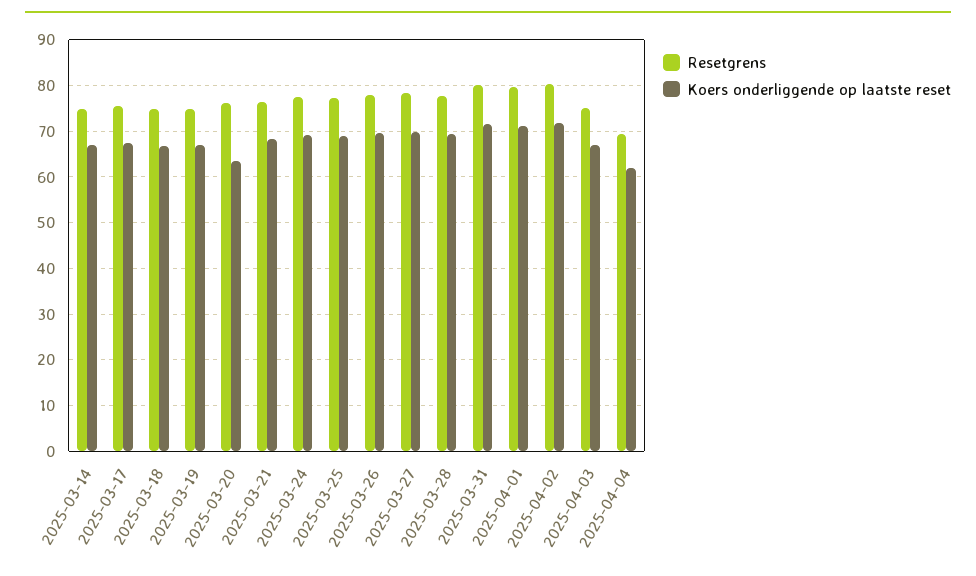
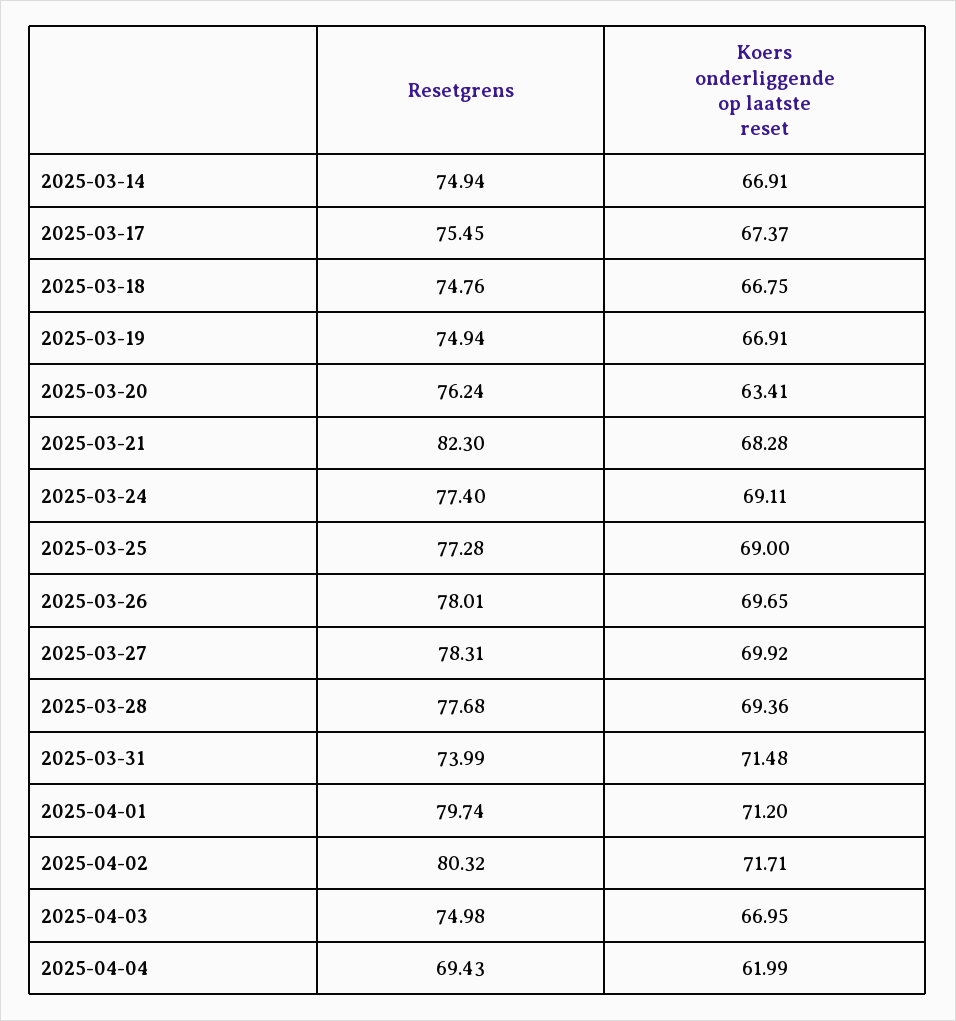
  {
    "Resetgrens": {
      "2025-03-14": 74.94,
      "2025-03-17": 75.45,
      "2025-03-18": 74.76,
      "2025-03-19": 74.94,
      "2025-03-20": 76.24,
-     "2025-03-21": 76,
+     "2025-03-21": 82.3,
      "2025-03-24": 77.4,
      "2025-03-25": 77.28,
      "2025-03-26": 78.01,
      "2025-03-27": 78.31,
      "2025-03-28": 77.68,
-     "2025-03-31": 80,
+     "2025-03-31": 73.99,
      "2025-04-01": 79.74,
      "2025-04-02": 80.32,
      "2025-04-03": 74.98,
      "2025-04-04": 69.43
    },
    "Koers onderliggende op laatste reset": {
      "2025-03-14": 66.91,
      "2025-03-17": 67.37,
      "2025-03-18": 66.75,
      "2025-03-19": 66.91,
      "2025-03-20": 63.41,
      "2025-03-21": 68.28,
      "2025-03-24": 69.11,
      "2025-03-25": 69,
      "2025-03-26": 69.65,
      "2025-03-27": 69.92,
      "2025-03-28": 69.36,
      "2025-03-31": 71.48,
      "2025-04-01": 71.2,
      "2025-04-02": 71.71,
      "2025-04-03": 66.95,
      "2025-04-04": 61.99
    }
  }

